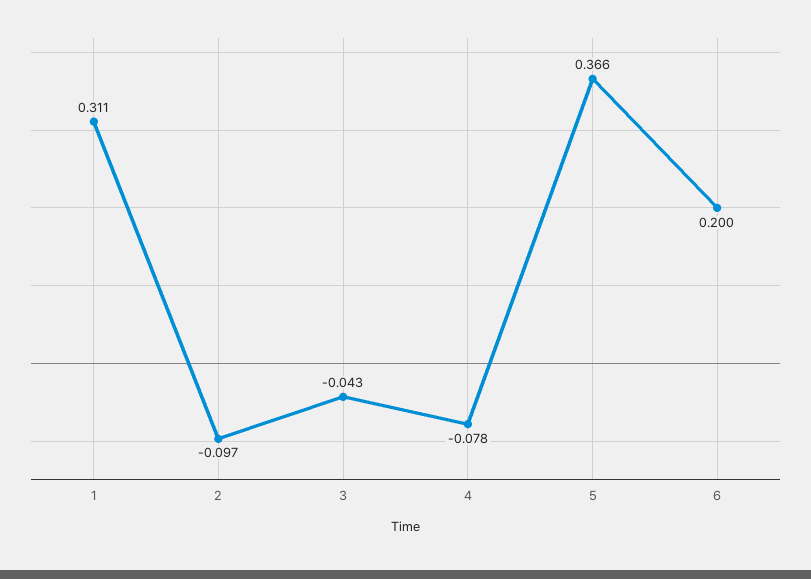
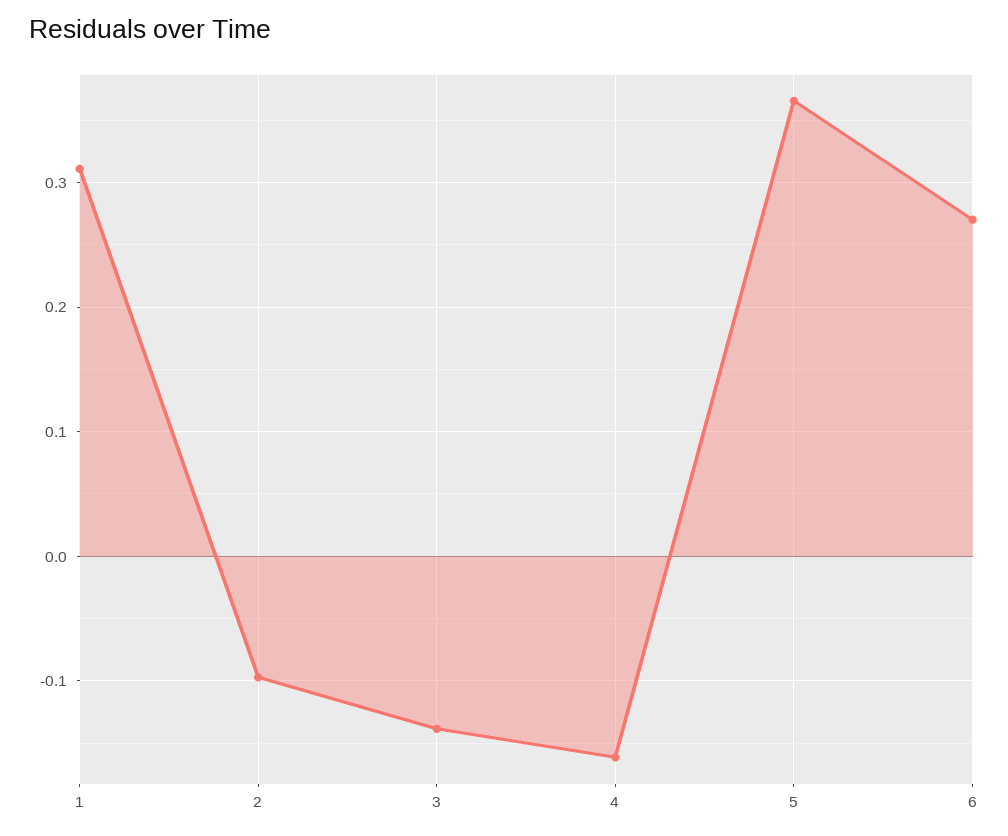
  {
    "1": 0.311,
    "2": -0.097,
-   "3": -0.043,
+   "3": -0.14,
-   "4": -0.078,
+   "4": -0.16,
    "5": 0.366,
-   "6": 0.2
+   "6": 0.27
  }

